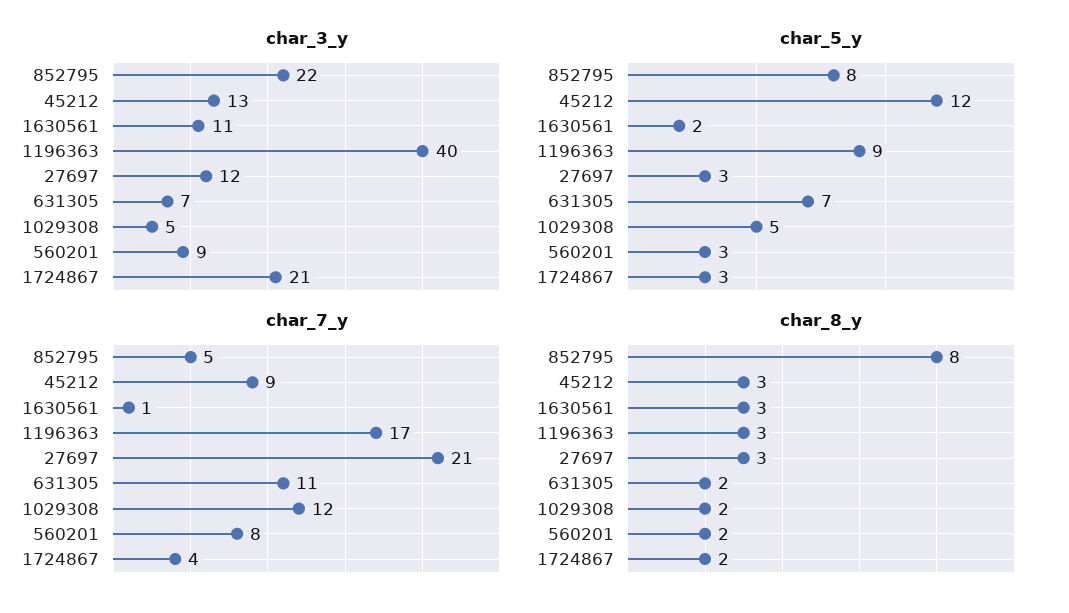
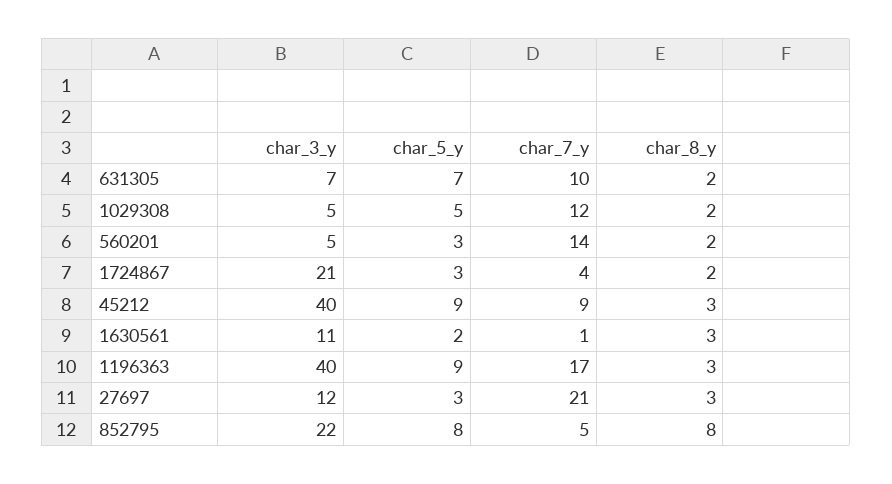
  {
    "char_3_y": {
      "852795": 22,
-     "45212": 13,
+     "45212": 40,
      "1630561": 11,
      "1196363": 40,
      "27697": 12,
      "631305": 7,
      "1029308": 5,
-     "560201": 9,
+     "560201": 5,
      "1724867": 21
    },
    "char_5_y": {
      "852795": 8,
-     "45212": 12,
+     "45212": 9,
      "1630561": 2,
      "1196363": 9,
      "27697": 3,
      "631305": 7,
      "1029308": 5,
      "560201": 3,
      "1724867": 3
    },
    "char_7_y": {
      "852795": 5,
      "45212": 9,
      "1630561": 1,
      "1196363": 17,
      "27697": 21,
-     "631305": 11,
+     "631305": 10,
      "1029308": 12,
-     "560201": 8,
+     "560201": 14,
      "1724867": 4
    },
    "char_8_y": {
      "852795": 8,
      "45212": 3,
      "1630561": 3,
      "1196363": 3,
      "27697": 3,
      "631305": 2,
      "1029308": 2,
      "560201": 2,
      "1724867": 2
    }
  }

